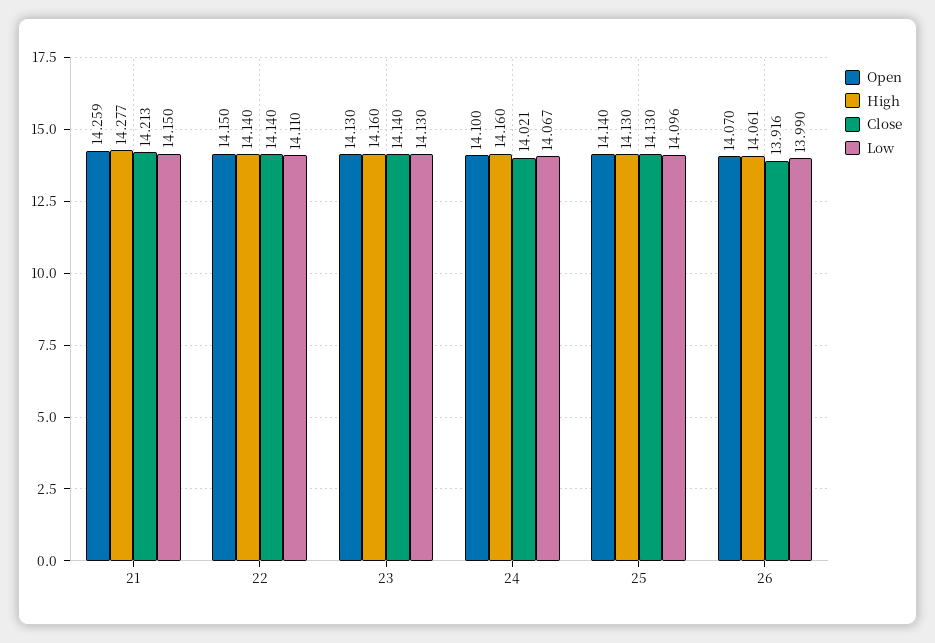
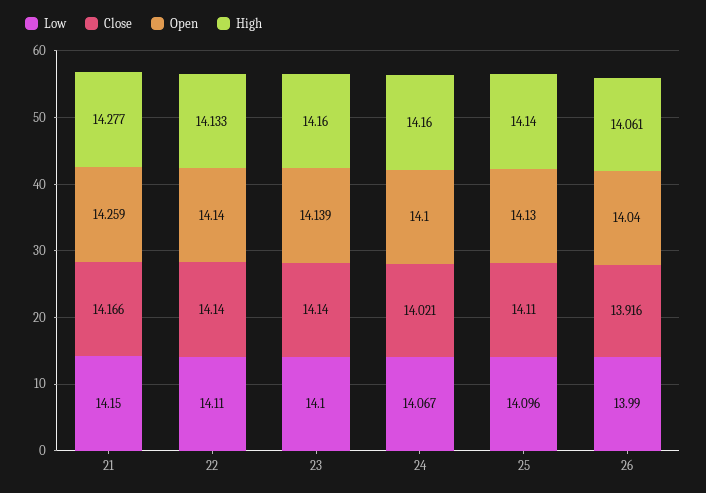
  {
    "Open": {
      "21": 14.259,
-     "22": 14.15,
+     "22": 14.14,
-     "23": 14.13,
+     "23": 14.139,
      "24": 14.1,
-     "25": 14.14,
+     "25": 14.13,
-     "26": 14.07
+     "26": 14.04
    },
    "High": {
      "21": 14.277,
-     "22": 14.14,
+     "22": 14.133,
      "23": 14.16,
      "24": 14.16,
-     "25": 14.13,
+     "25": 14.14,
      "26": 14.061
    },
    "Close": {
-     "21": 14.213,
+     "21": 14.166,
      "22": 14.14,
      "23": 14.14,
      "24": 14.021,
-     "25": 14.13,
+     "25": 14.11,
      "26": 13.916
    },
    "Low": {
      "21": 14.15,
      "22": 14.11,
-     "23": 14.13,
+     "23": 14.1,
      "24": 14.067,
      "25": 14.096,
      "26": 13.99
    }
  }

